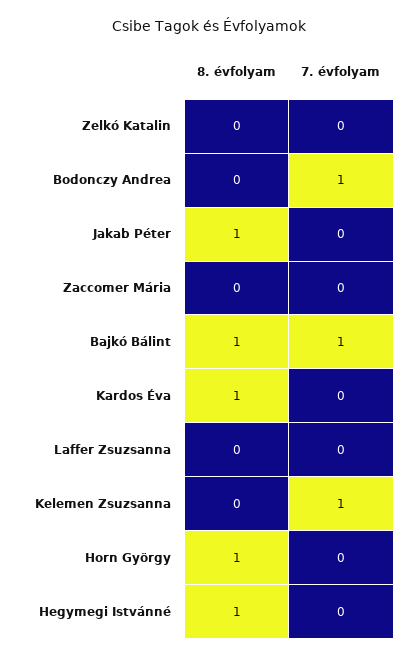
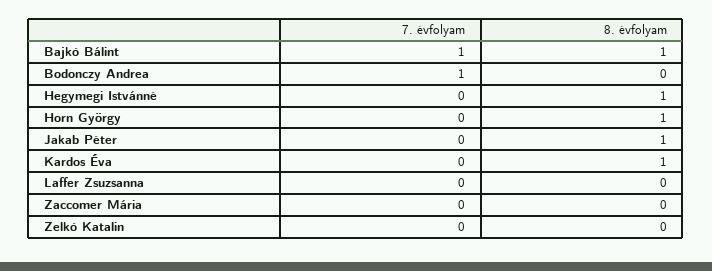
  {
    "8. évfolyam": {
      "Zelkó Katalin": 0,
      "Bodonczy Andrea": 0,
      "Jakab Péter": 1,
      "Zaccomer Mária": 0,
      "Bajkó Bálint": 1,
      "Kardos Éva": 1,
      "Laffer Zsuzsanna": 0,
-     "Kelemen Zsuzsanna": 0,
      "Horn György": 1,
      "Hegymegi Istvánné": 1
    },
    "7. évfolyam": {
      "Zelkó Katalin": 0,
      "Bodonczy Andrea": 1,
      "Jakab Péter": 0,
      "Zaccomer Mária": 0,
      "Bajkó Bálint": 1,
      "Kardos Éva": 0,
      "Laffer Zsuzsanna": 0,
-     "Kelemen Zsuzsanna": 1,
      "Horn György": 0,
      "Hegymegi Istvánné": 0
    }
  }

